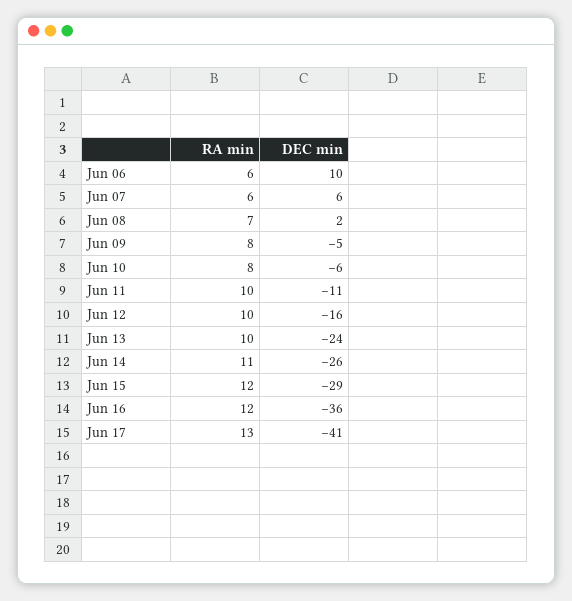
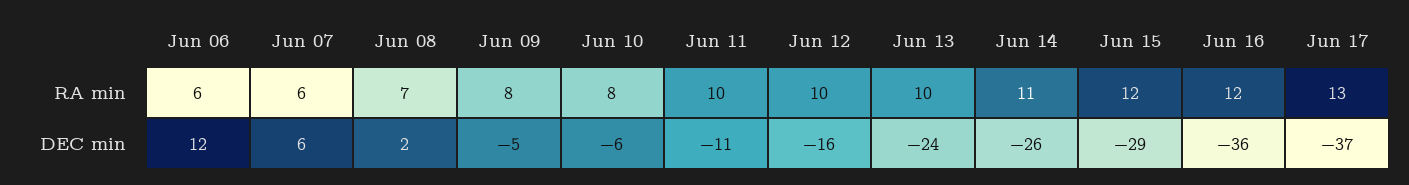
  {
    "RA min": {
      "Jun 06": 6,
      "Jun 07": 6,
      "Jun 08": 7,
      "Jun 09": 8,
      "Jun 10": 8,
      "Jun 11": 10,
      "Jun 12": 10,
      "Jun 13": 10,
      "Jun 14": 11,
      "Jun 15": 12,
      "Jun 16": 12,
      "Jun 17": 13
    },
    "DEC min": {
-     "Jun 06": 10,
+     "Jun 06": 12,
      "Jun 07": 6,
      "Jun 08": 2,
      "Jun 09": -5,
      "Jun 10": -6,
      "Jun 11": -11,
      "Jun 12": -16,
      "Jun 13": -24,
      "Jun 14": -26,
      "Jun 15": -29,
      "Jun 16": -36,
-     "Jun 17": -41
+     "Jun 17": -37
    }
  }

